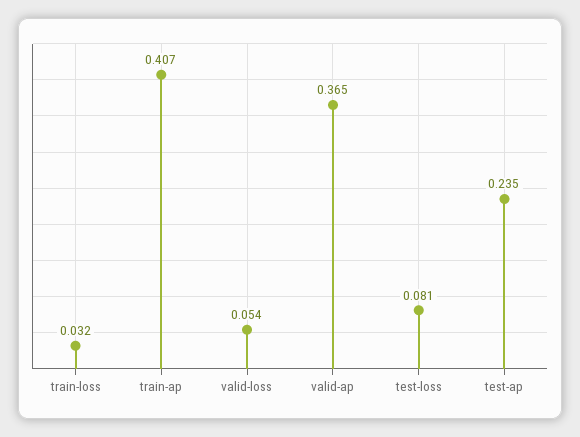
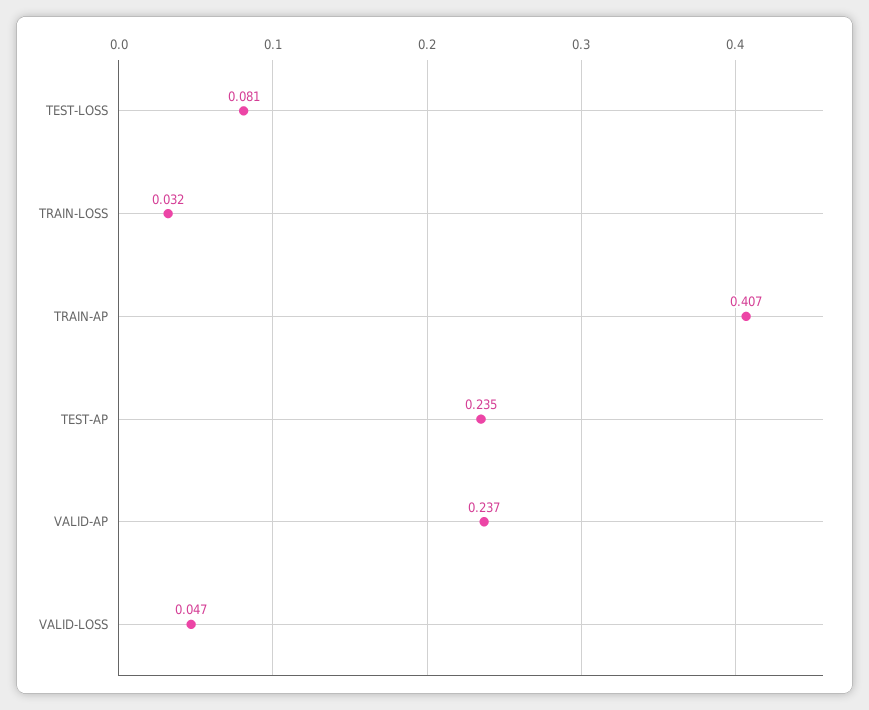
  {
    "train-loss": 0.032,
    "train-ap": 0.407,
-   "valid-loss": 0.054,
+   "valid-loss": 0.047,
-   "valid-ap": 0.365,
+   "valid-ap": 0.237,
    "test-loss": 0.081,
    "test-ap": 0.235
  }

